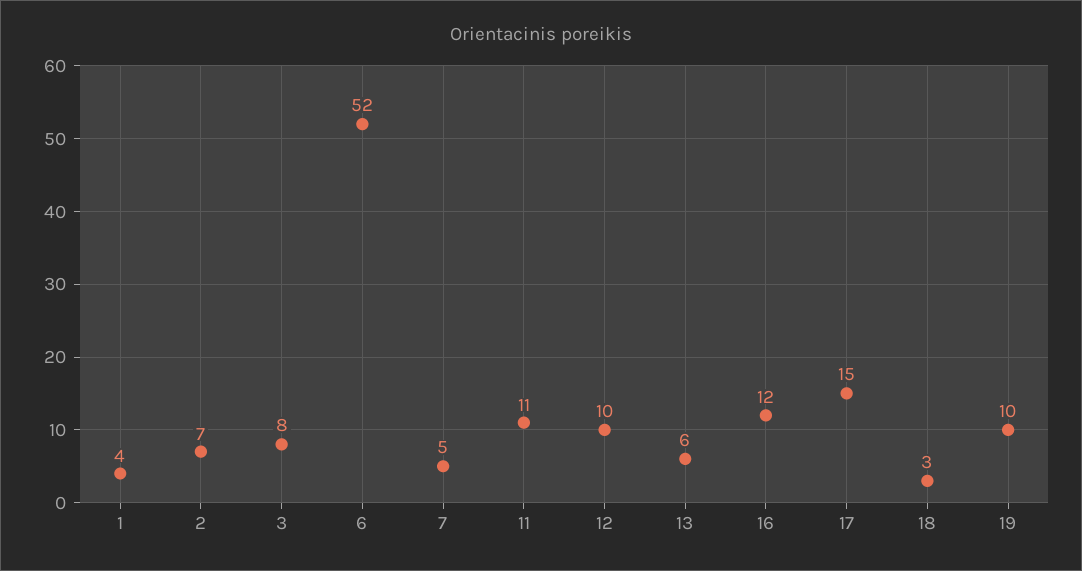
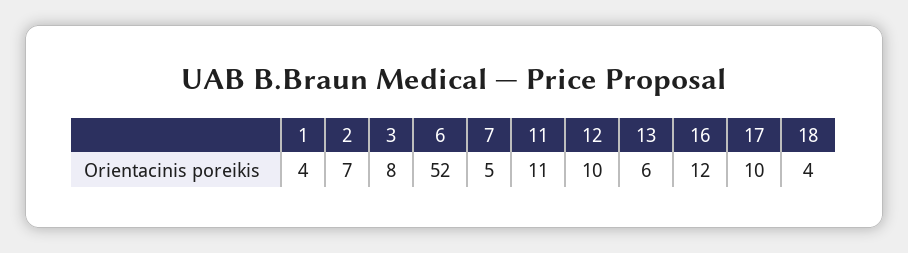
  {
    "1": 4,
    "2": 7,
    "3": 8,
    "6": 52,
    "7": 5,
    "11": 11,
    "12": 10,
    "13": 6,
    "16": 12,
-   "17": 15,
+   "17": 10,
-   "18": 3,
+   "18": 4
-   "19": 10
  }

